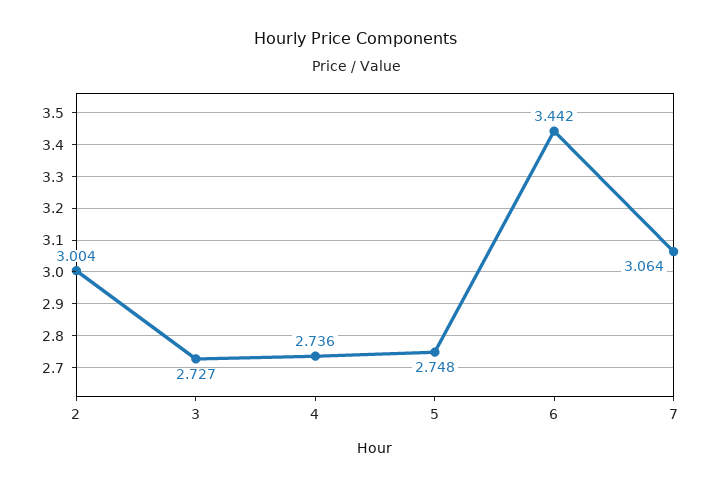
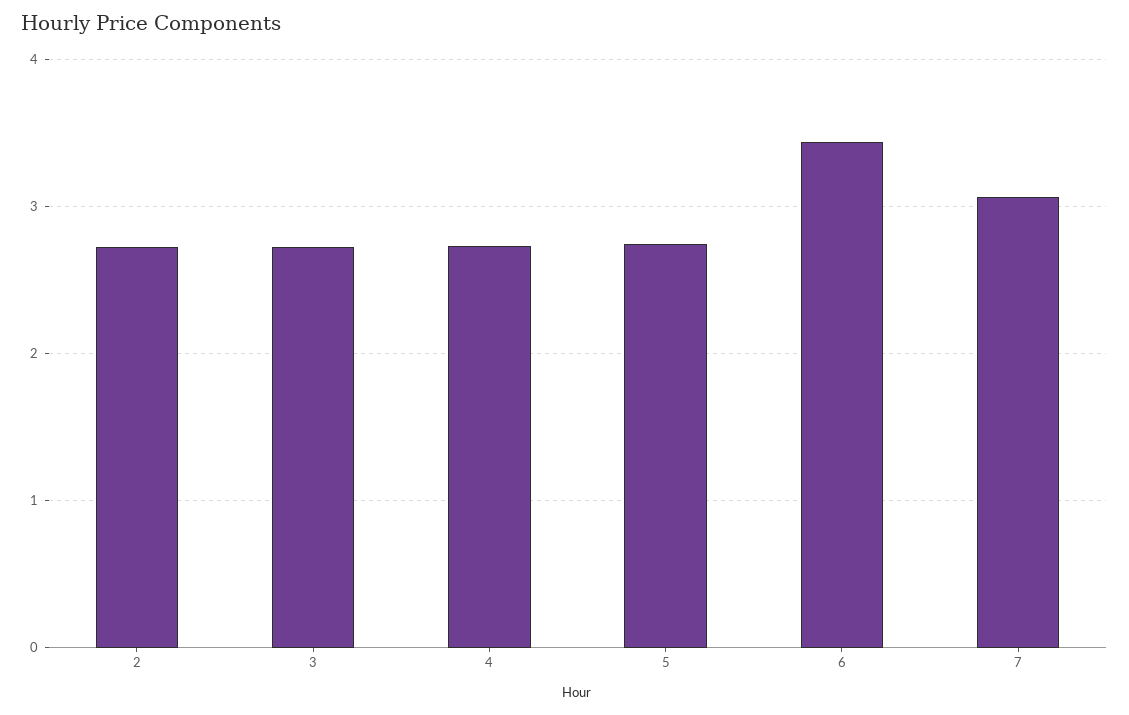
  {
-   "2": 3.004,
+   "2": 2.7,
    "3": 2.727,
    "4": 2.736,
    "5": 2.748,
    "6": 3.442,
    "7": 3.064
  }

